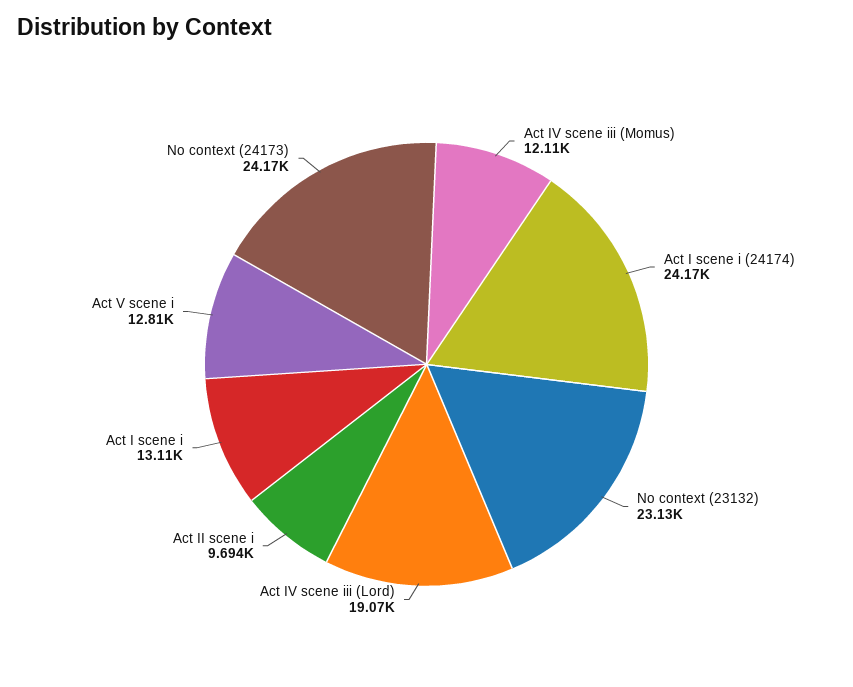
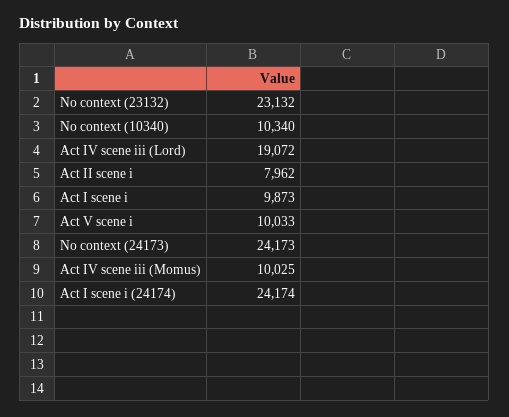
  {
-   "Act IV scene iii (Momus)": 12110,
+   "Act IV scene iii (Momus)": 10025,
    "Act I scene i (24174)": 24174,
    "No context (23132)": 23132,
    "Act IV scene iii (Lord)": 19072,
-   "Act II scene i": 9694,
+   "Act II scene i": 7962,
-   "Act I scene i": 13110,
+   "Act I scene i": 9873,
-   "Act V scene i": 12810,
+   "Act V scene i": 10033,
-   "No context (24173)": 24173
+   "No context (24173)": 24173,
+   "No context (10340)": 10340
  }

